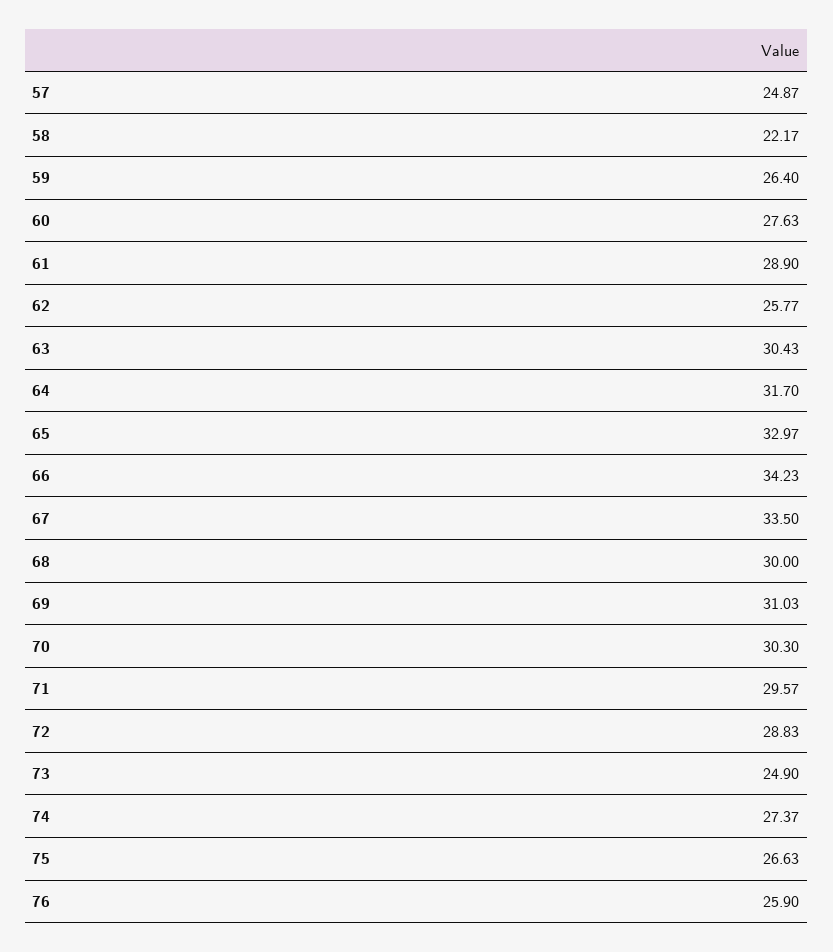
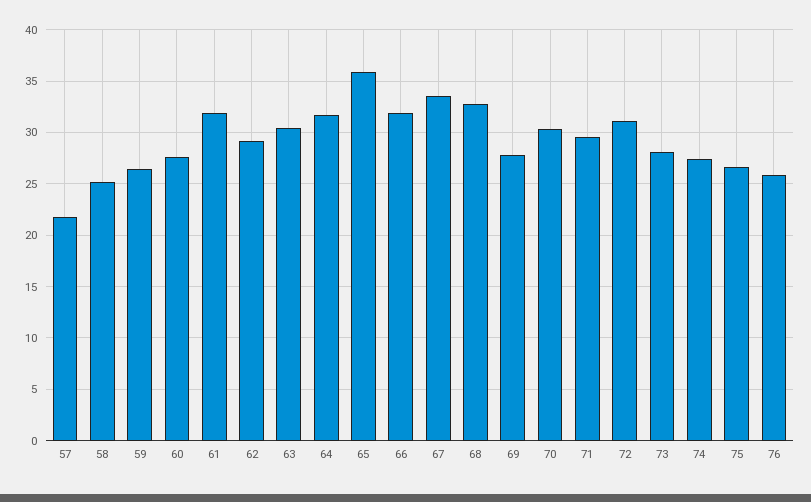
  {
-   "57": 24.87,
+   "57": 22,
-   "58": 22.17,
+   "58": 25,
    "59": 26.4,
    "60": 27.63,
-   "61": 28.9,
+   "61": 32,
-   "62": 25.77,
+   "62": 29,
    "63": 30.43,
    "64": 31.7,
-   "65": 32.97,
+   "65": 36,
-   "66": 34.23,
+   "66": 32,
    "67": 33.5,
-   "68": 30,
+   "68": 33,
-   "69": 31.03,
+   "69": 28,
    "70": 30.3,
    "71": 29.57,
-   "72": 28.83,
+   "72": 31,
-   "73": 24.9,
+   "73": 28,
    "74": 27.37,
    "75": 26.63,
    "76": 25.9
  }

